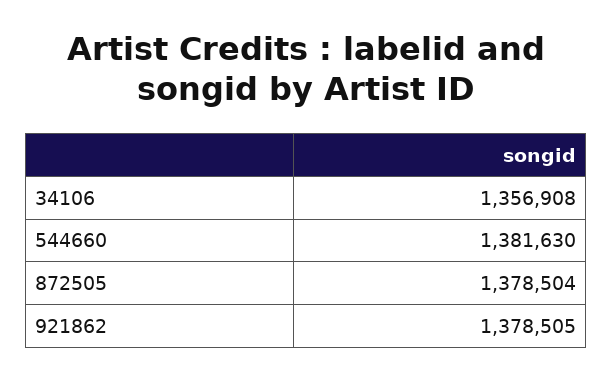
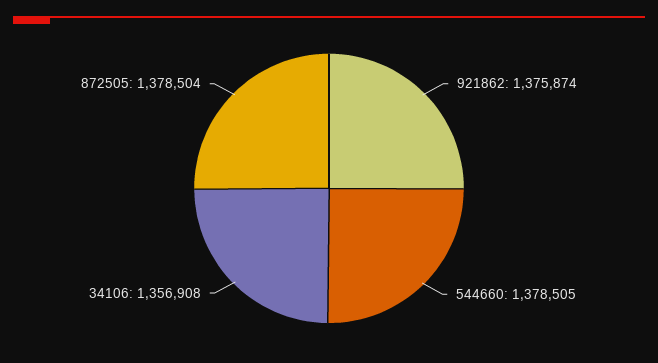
  {
    "34106": 1356908,
-   "544660": 1381630,
+   "544660": 1378505,
    "872505": 1378504,
-   "921862": 1378505
+   "921862": 1375874
  }

